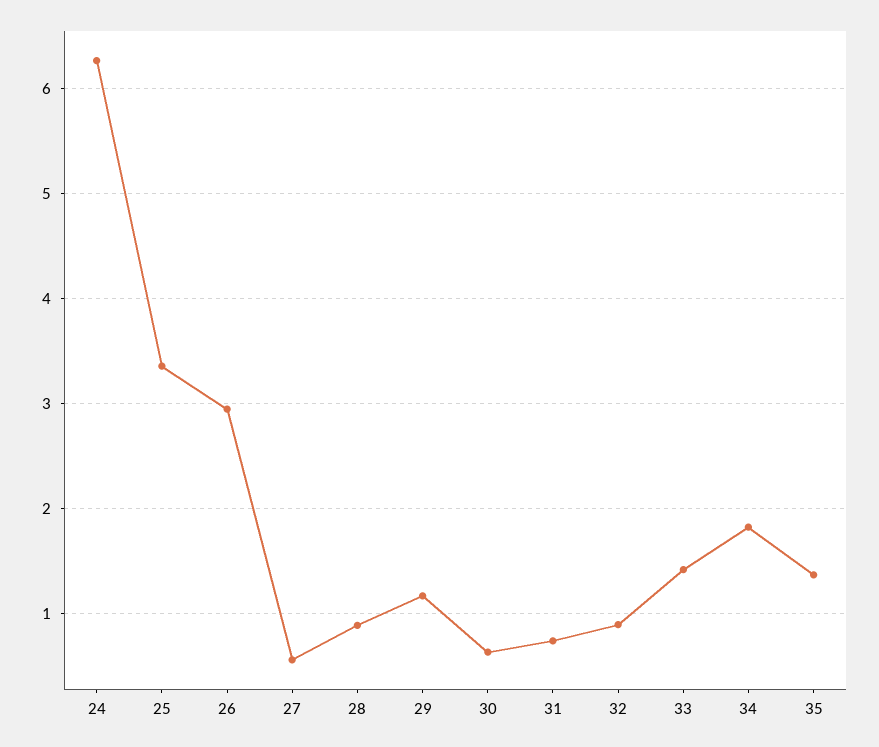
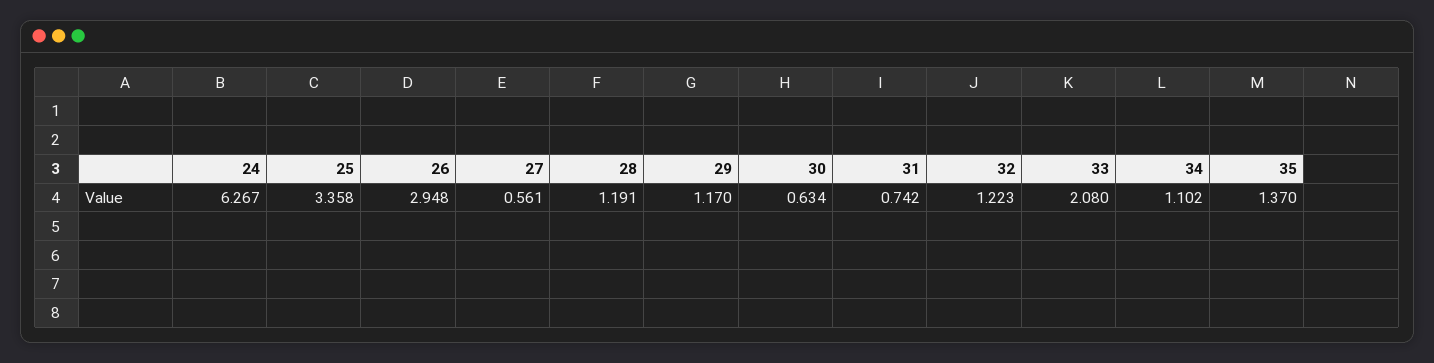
  {
    "24": 6.267,
    "25": 3.358,
    "26": 2.948,
    "27": 0.561,
-   "28": 0.9,
+   "28": 1.191,
    "29": 1.17,
    "30": 0.634,
    "31": 0.742,
-   "32": 0.9,
+   "32": 1.223,
-   "33": 1.4,
+   "33": 2.08,
-   "34": 1.8,
+   "34": 1.102,
    "35": 1.37
  }

